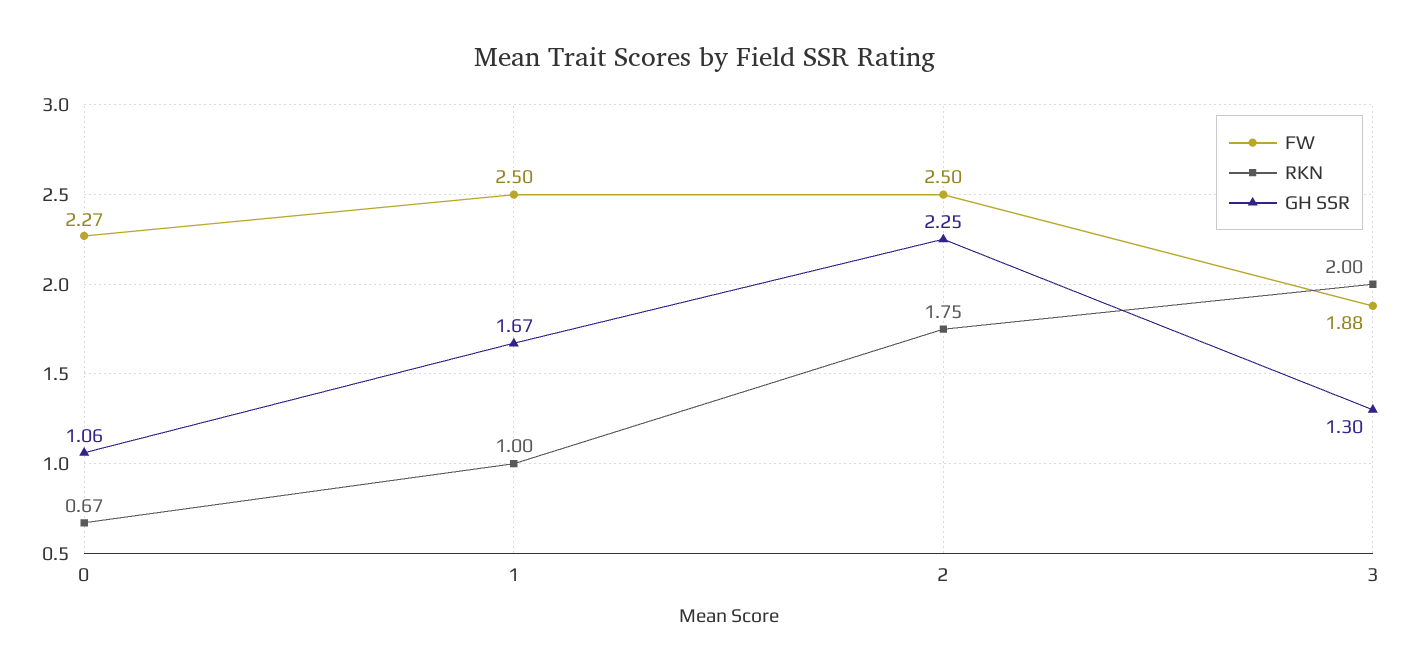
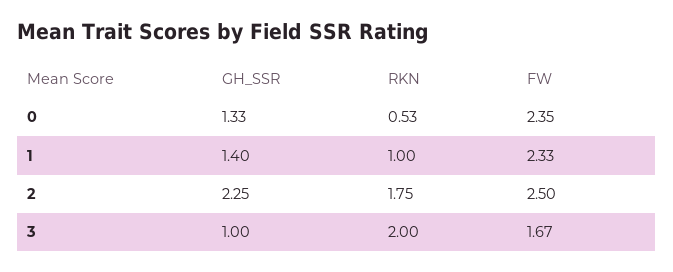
  {
    "FW": {
-     "0": 2.27,
+     "0": 2.35,
-     "1": 2.5,
+     "1": 2.33,
      "2": 2.5,
-     "3": 1.88
+     "3": 1.67
    },
    "RKN": {
-     "0": 0.67,
+     "0": 0.53,
      "1": 1,
      "2": 1.75,
      "3": 2
    },
    "GH SSR": {
-     "0": 1.06,
+     "0": 1.33,
-     "1": 1.67,
+     "1": 1.4,
      "2": 2.25,
-     "3": 1.3
+     "3": 1
    }
  }

